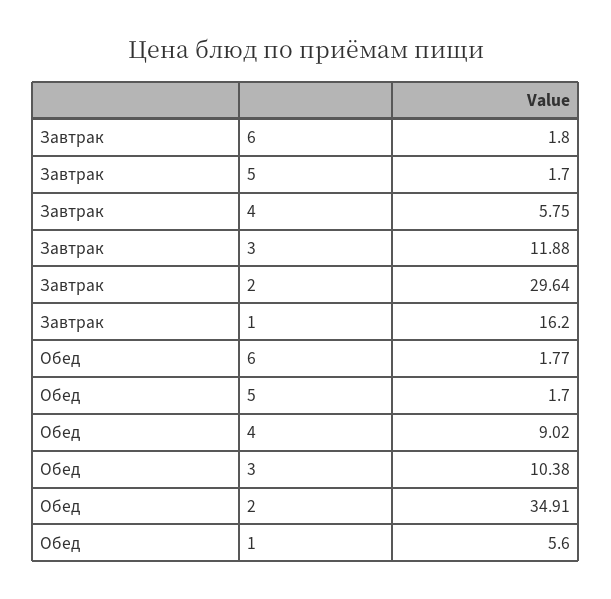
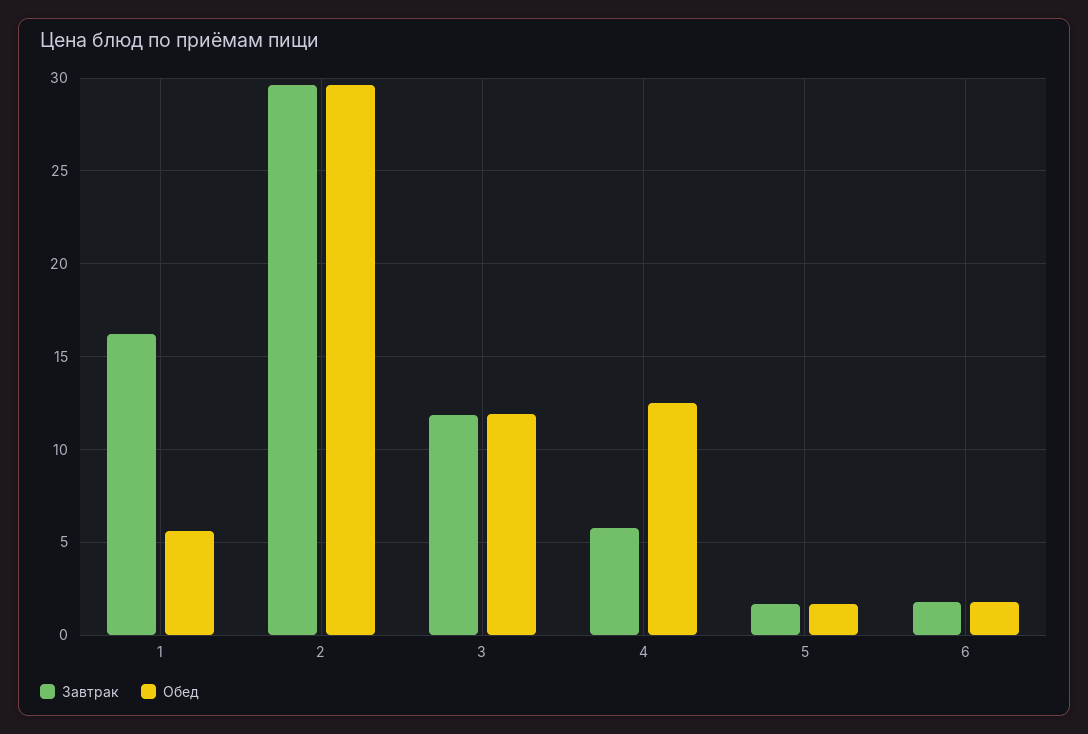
  {
    "Завтрак": {
      "6": 1.8,
      "5": 1.7,
      "4": 5.75,
      "3": 11.88,
      "2": 29.64,
      "1": 16.2
    },
    "Обед": {
      "6": 1.77,
      "5": 1.7,
-     "4": 9.02,
+     "4": 12.5,
-     "3": 10.38,
+     "3": 12,
-     "2": 34.91,
+     "2": 29.5,
      "1": 5.6
    }
  }

